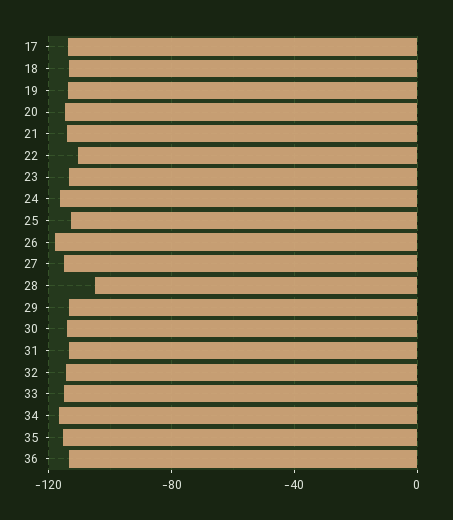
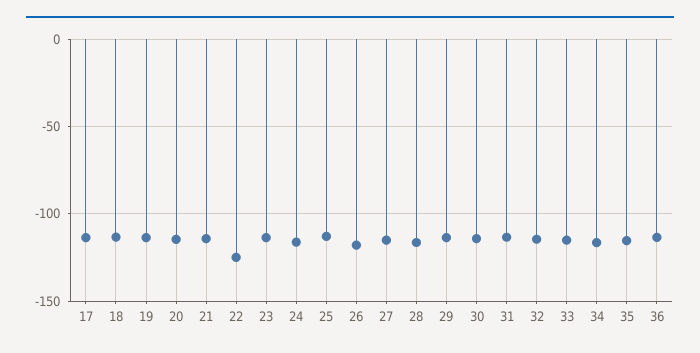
  {
    "17": -115,
    "18": -115,
    "19": -115,
    "20": -115,
    "21": -115,
-   "22": -110,
+   "22": -125,
    "23": -115,
    "24": -115,
    "25": -115,
    "26": -120,
    "27": -115,
-   "28": -105,
+   "28": -115,
    "29": -115,
    "30": -115,
    "31": -115,
    "32": -115,
    "33": -115,
    "34": -115,
    "35": -115,
    "36": -115
  }

